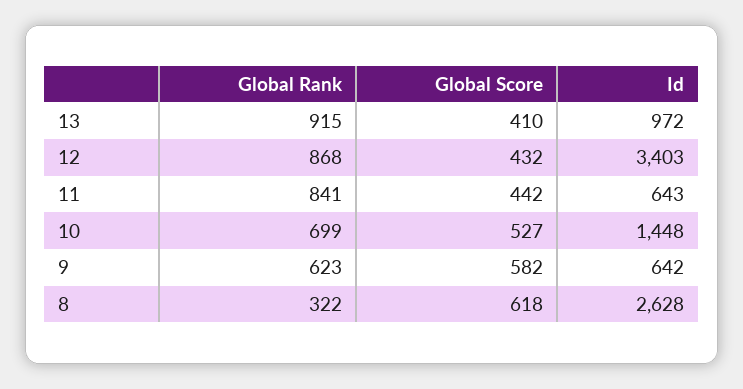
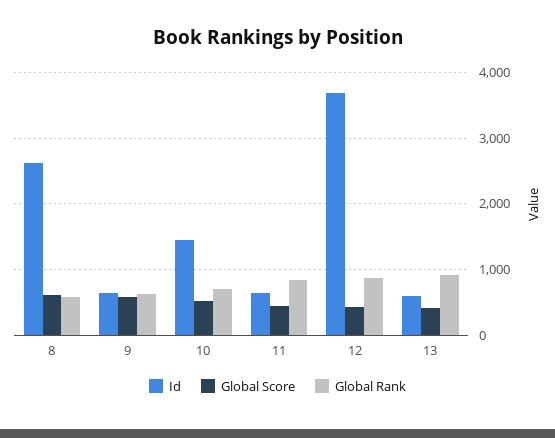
  {
    "Global Rank": {
      "13": 915,
      "12": 868,
      "11": 841,
      "10": 699,
      "9": 623,
-     "8": 322
+     "8": 600
    },
    "Global Score": {
      "13": 410,
      "12": 432,
      "11": 442,
      "10": 527,
      "9": 582,
      "8": 618
    },
    "Id": {
-     "13": 972,
+     "13": 600,
-     "12": 3403,
+     "12": 3700,
      "11": 643,
      "10": 1448,
      "9": 642,
      "8": 2628
    }
  }

